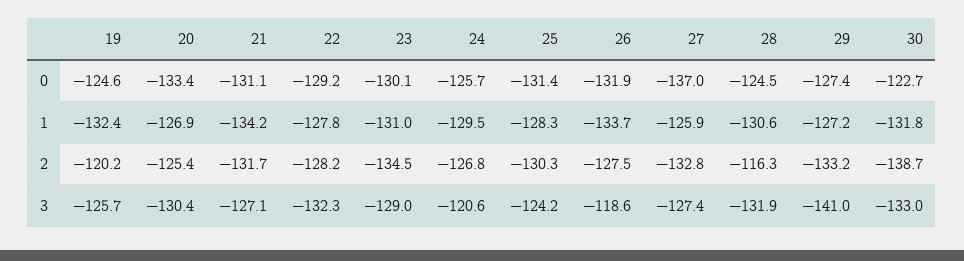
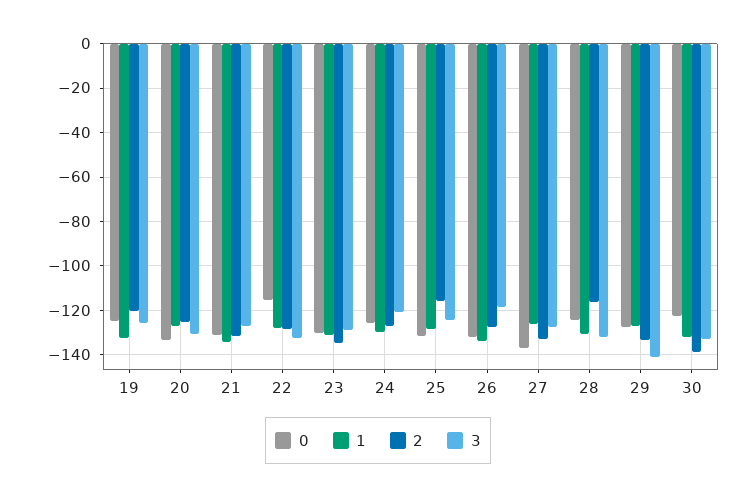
  {
    "0": {
      "19": -124.6,
      "20": -133.4,
      "21": -131.1,
-     "22": -129.2,
+     "22": -115,
      "23": -130.1,
      "24": -125.7,
      "25": -131.4,
      "26": -131.9,
      "27": -137,
      "28": -124.5,
      "29": -127.4,
      "30": -122.7
    },
    "1": {
      "19": -132.4,
      "20": -126.9,
      "21": -134.2,
      "22": -127.8,
      "23": -131,
      "24": -129.5,
      "25": -128.3,
      "26": -133.7,
      "27": -125.9,
      "28": -130.6,
      "29": -127.2,
      "30": -131.8
    },
    "2": {
      "19": -120.2,
      "20": -125.4,
      "21": -131.7,
      "22": -128.2,
      "23": -134.5,
      "24": -126.8,
-     "25": -130.3,
+     "25": -115,
      "26": -127.5,
      "27": -132.8,
      "28": -116.3,
      "29": -133.2,
      "30": -138.7
    },
    "3": {
      "19": -125.7,
      "20": -130.4,
      "21": -127.1,
      "22": -132.3,
      "23": -129,
      "24": -120.6,
      "25": -124.2,
      "26": -118.6,
      "27": -127.4,
      "28": -131.9,
      "29": -141,
      "30": -133
    }
  }

